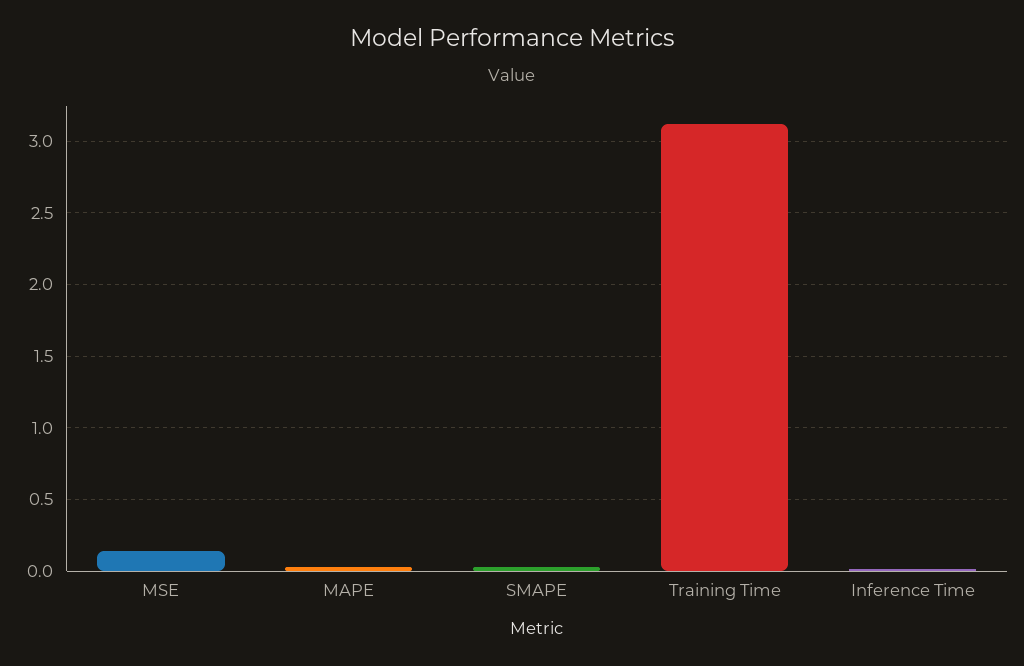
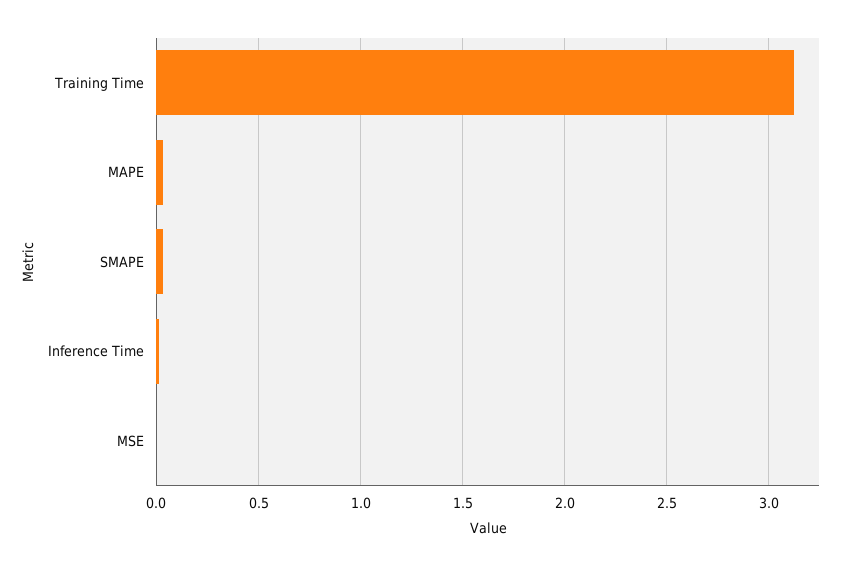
  {
-   "MSE": 0.15,
+   "MSE": 0,
    "MAPE": 0.05,
    "SMAPE": 0.05,
    "Training Time": 3.1,
    "Inference Time": 0
  }

